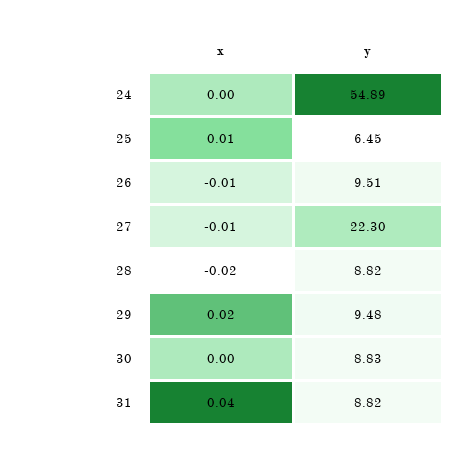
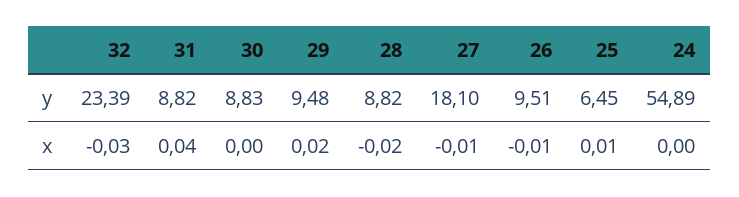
  {
    "x": {
      "24": 0,
      "25": 0.01,
      "26": -0.01,
      "27": -0.01,
      "28": -0.02,
      "29": 0.02,
      "30": 0,
-     "31": 0.04
+     "31": 0.04,
+     "32": -0.03
    },
    "y": {
      "24": 54.89,
      "25": 6.45,
      "26": 9.51,
-     "27": 22.3,
+     "27": 18.1,
      "28": 8.82,
      "29": 9.48,
      "30": 8.83,
-     "31": 8.82
+     "31": 8.82,
+     "32": 23.39
    }
  }

